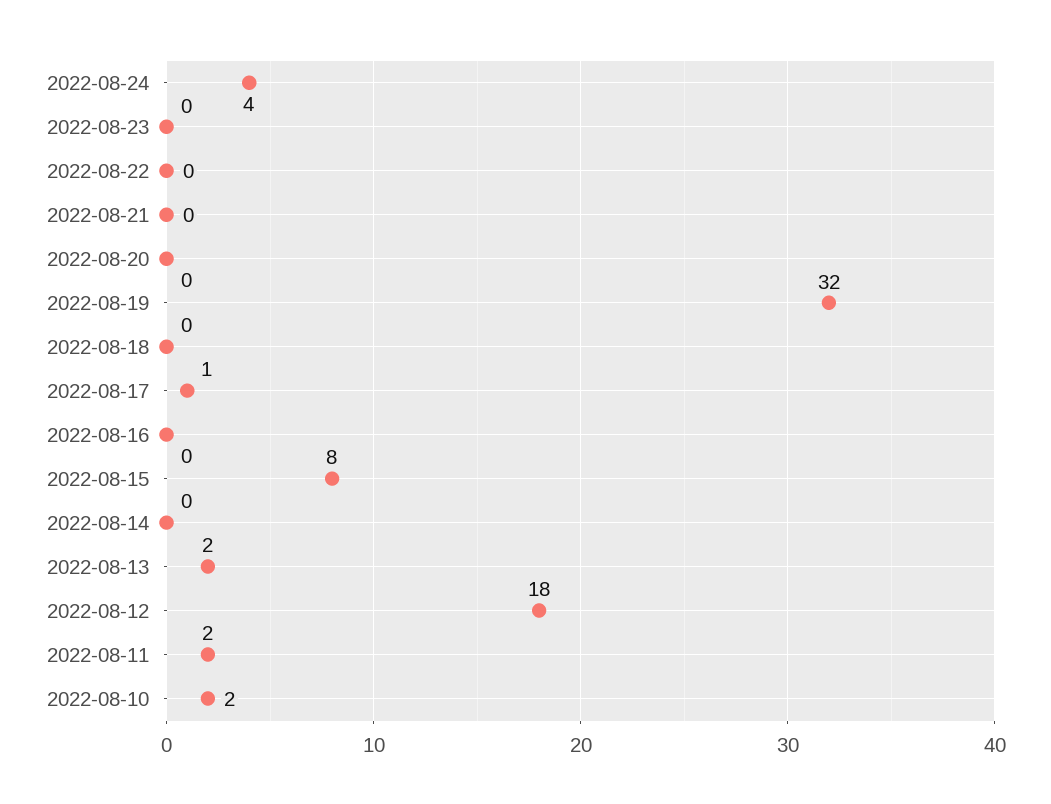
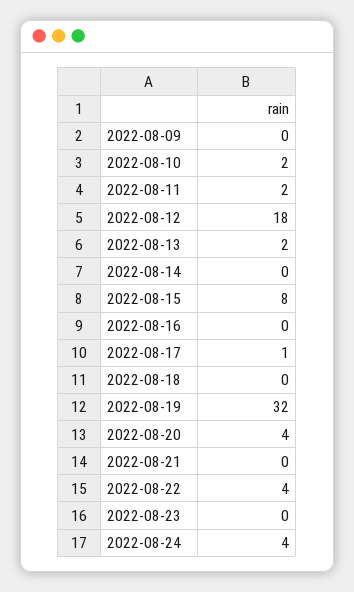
  {
    "2022-08-24": 4,
    "2022-08-23": 0,
-   "2022-08-22": 0,
+   "2022-08-22": 4,
    "2022-08-21": 0,
-   "2022-08-20": 0,
+   "2022-08-20": 4,
    "2022-08-19": 32,
    "2022-08-18": 0,
    "2022-08-17": 1,
    "2022-08-16": 0,
    "2022-08-15": 8,
    "2022-08-14": 0,
    "2022-08-13": 2,
    "2022-08-12": 18,
    "2022-08-11": 2,
-   "2022-08-10": 2
+   "2022-08-10": 2,
+   "2022-08-09": 0
  }

